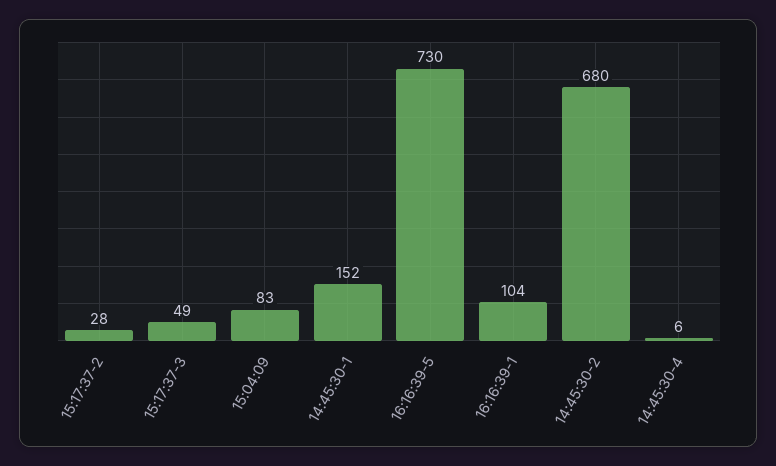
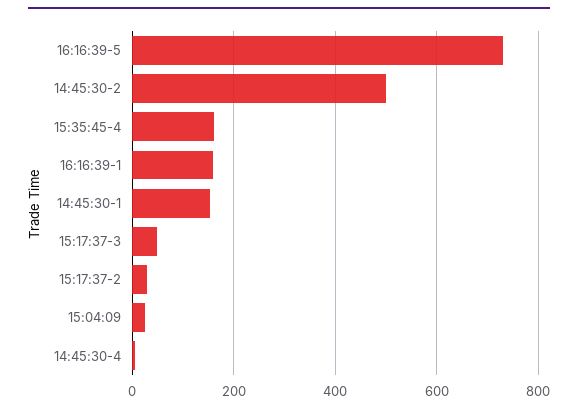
  {
    "15:17:37-2": 28,
    "15:17:37-3": 49,
-   "15:04:09": 83,
+   "15:04:09": 20,
    "14:45:30-1": 152,
    "16:16:39-5": 730,
-   "16:16:39-1": 104,
+   "16:16:39-1": 160,
-   "14:45:30-2": 680,
+   "14:45:30-2": 500,
-   "14:45:30-4": 6
+   "14:45:30-4": 6,
+   "15:35:45-4": 160
  }

